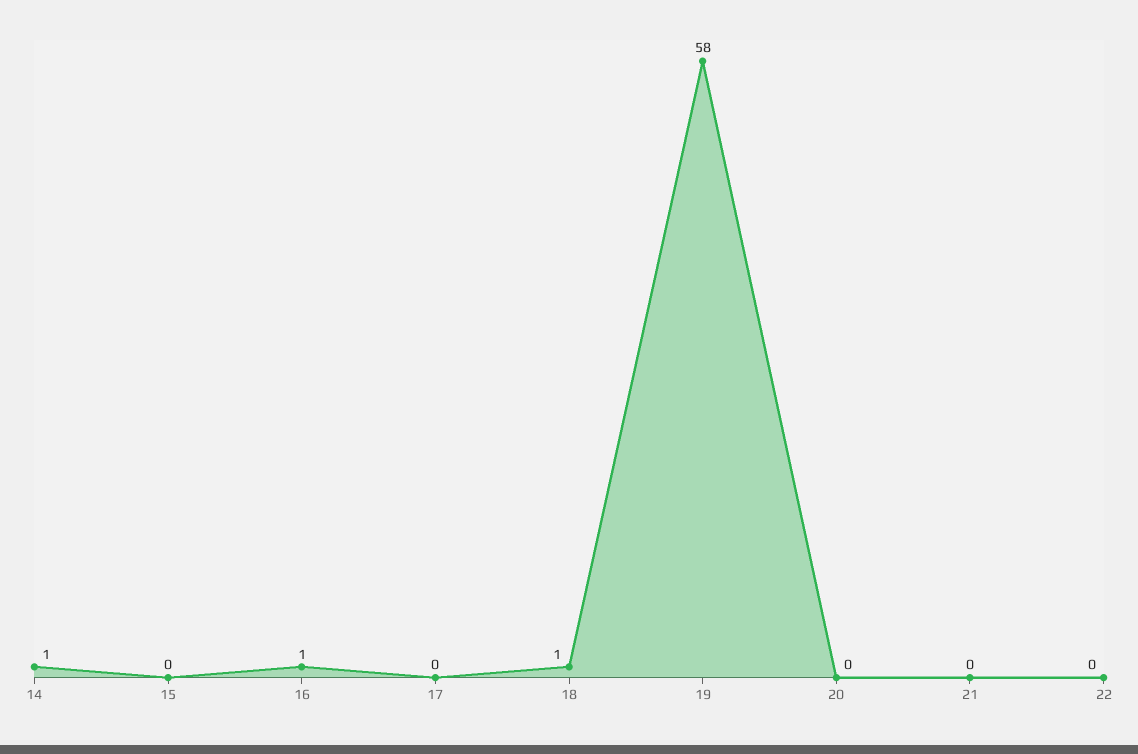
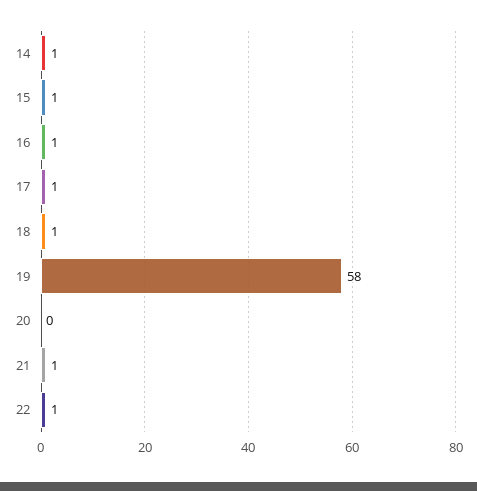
  {
    "14": 1,
-   "15": 0,
+   "15": 1,
    "16": 1,
-   "17": 0,
+   "17": 1,
    "18": 1,
    "19": 58,
    "20": 0,
-   "21": 0,
+   "21": 1,
-   "22": 0
+   "22": 1
  }

